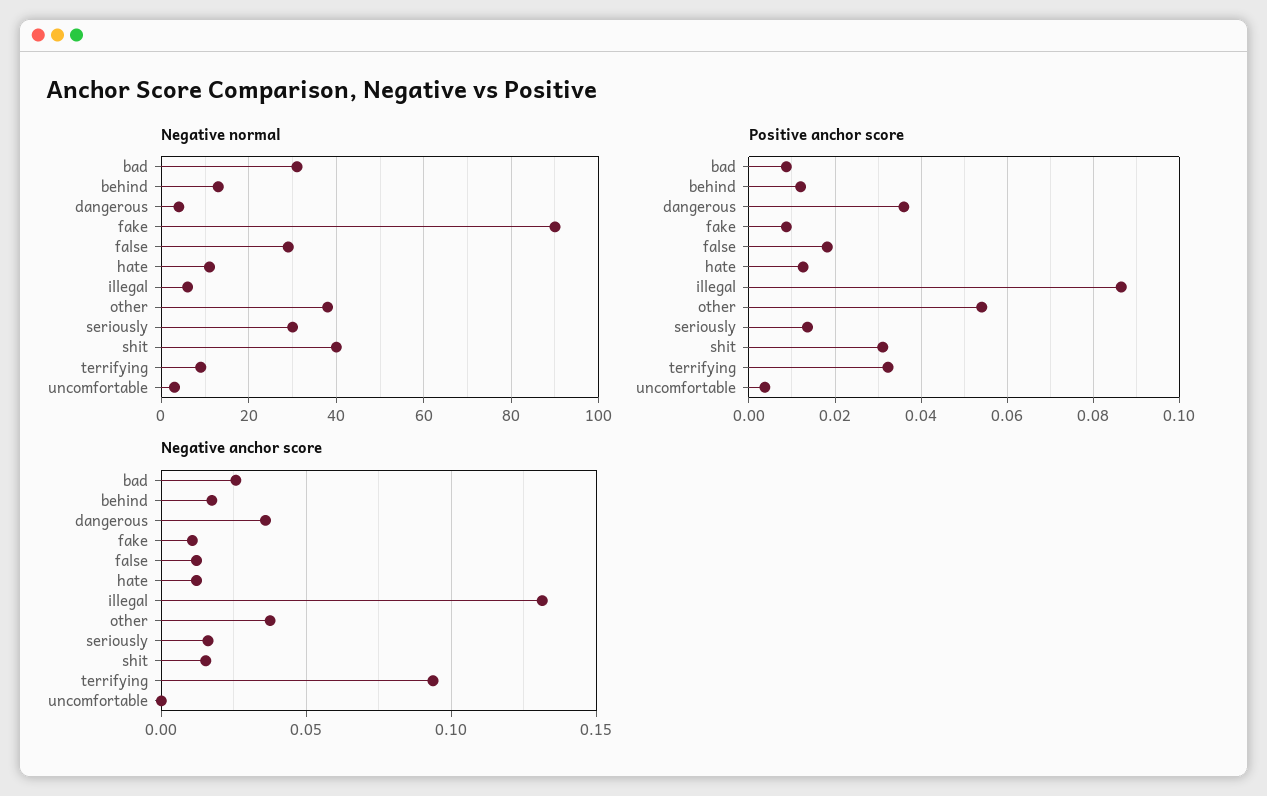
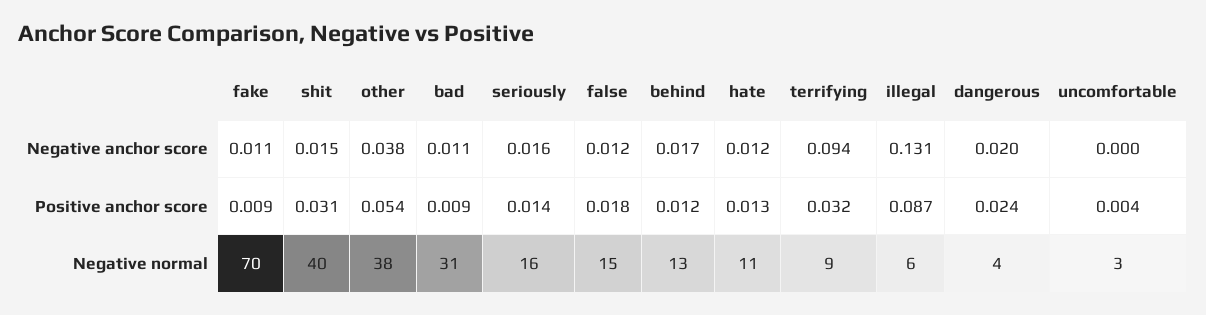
  {
    "Negative normal": {
      "bad": 31,
      "behind": 13,
      "dangerous": 4,
-     "fake": 90,
+     "fake": 70,
-     "false": 30,
+     "false": 15,
      "hate": 11,
      "illegal": 6,
      "other": 38,
-     "seriously": 30,
+     "seriously": 16,
      "shit": 40,
      "terrifying": 9,
      "uncomfortable": 3
    },
    "Positive anchor score": {
      "bad": 0.009,
      "behind": 0.012,
-     "dangerous": 0.036,
+     "dangerous": 0.024,
      "fake": 0.009,
      "false": 0.018,
      "hate": 0.013,
      "illegal": 0.087,
      "other": 0.054,
      "seriously": 0.014,
      "shit": 0.031,
      "terrifying": 0.032,
      "uncomfortable": 0.004
    },
    "Negative anchor score": {
-     "bad": 0.025,
+     "bad": 0.011,
      "behind": 0.017,
-     "dangerous": 0.035,
+     "dangerous": 0.02,
      "fake": 0.011,
      "false": 0.012,
      "hate": 0.012,
      "illegal": 0.131,
      "other": 0.038,
      "seriously": 0.016,
      "shit": 0.015,
      "terrifying": 0.094,
      "uncomfortable": 0
    }
  }

